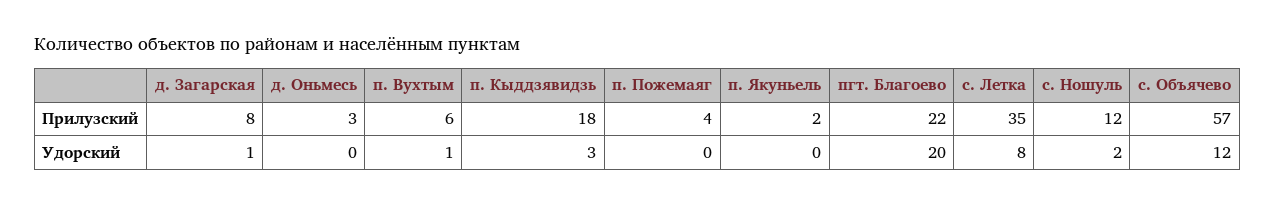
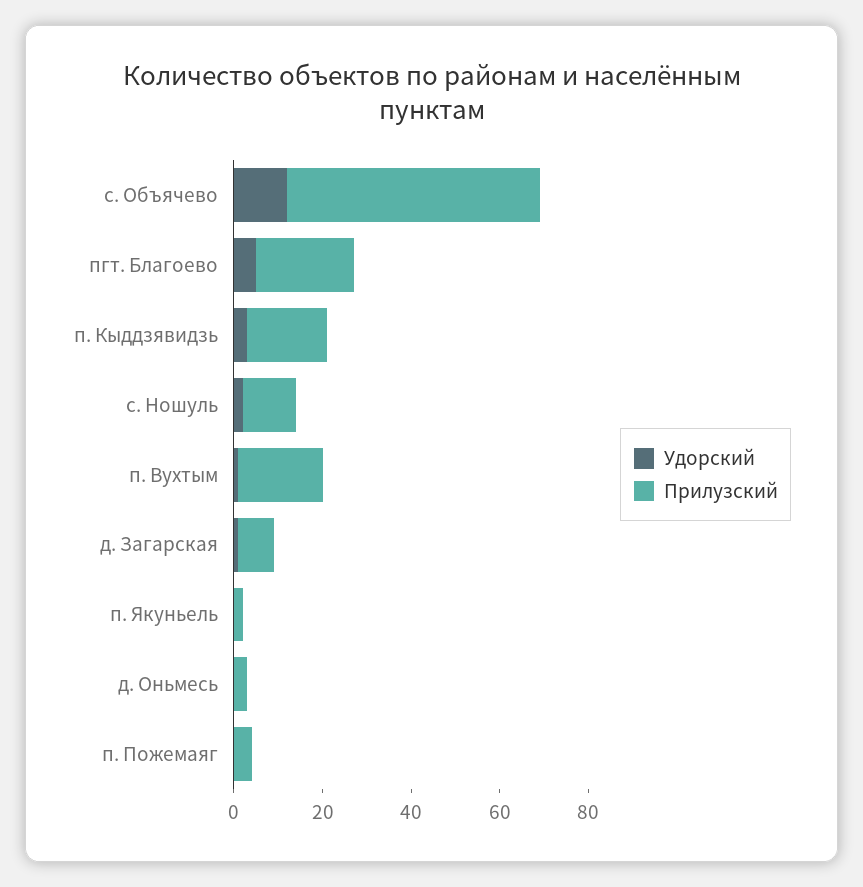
  {
    "Прилузский": {
      "д. Загарская": 8,
      "д. Оньмесь": 3,
-     "п. Вухтым": 6,
+     "п. Вухтым": 20,
      "п. Кыддзявидзь": 18,
      "п. Пожемаяг": 4,
      "п. Якуньель": 2,
      "пгт. Благоево": 22,
-     "с. Летка": 35,
      "с. Ношуль": 12,
      "с. Объячево": 57
    },
    "Удорский": {
      "д. Загарская": 1,
      "д. Оньмесь": 0,
      "п. Вухтым": 1,
      "п. Кыддзявидзь": 3,
      "п. Пожемаяг": 0,
      "п. Якуньель": 0,
-     "пгт. Благоево": 20,
+     "пгт. Благоево": 5,
-     "с. Летка": 8,
      "с. Ношуль": 2,
      "с. Объячево": 12
    }
  }

